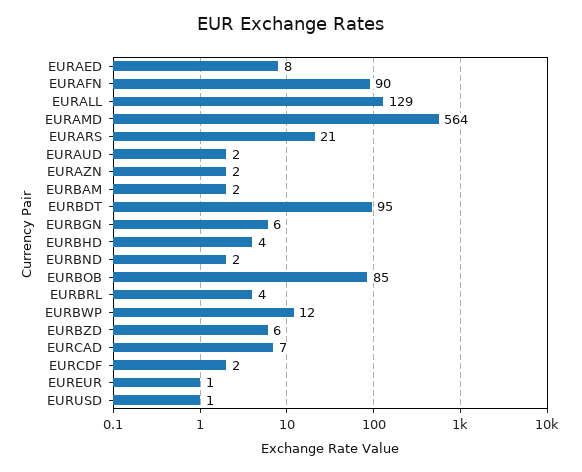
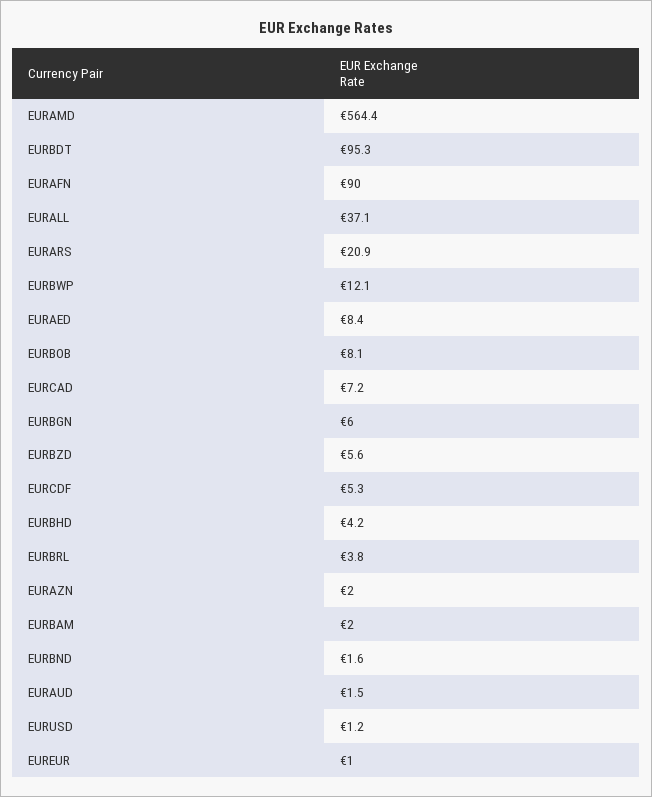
  {
    "EURAED": 8.4,
    "EURAFN": 90,
-   "EURALL": 129,
+   "EURALL": 37.1,
    "EURAMD": 564.4,
    "EURARS": 20.9,
    "EURAUD": 1.5,
    "EURAZN": 2,
    "EURBAM": 2,
    "EURBDT": 95.3,
    "EURBGN": 6,
    "EURBHD": 4.2,
    "EURBND": 1.6,
-   "EURBOB": 85,
+   "EURBOB": 8.1,
    "EURBRL": 3.8,
    "EURBWP": 12.1,
    "EURBZD": 5.6,
    "EURCAD": 7.2,
-   "EURCDF": 2,
+   "EURCDF": 5.3,
    "EUREUR": 1,
    "EURUSD": 1.2
  }

